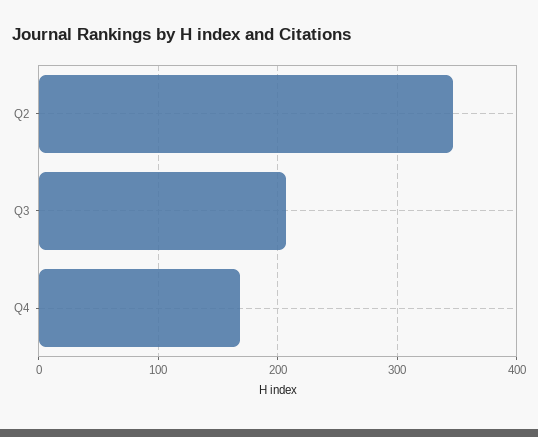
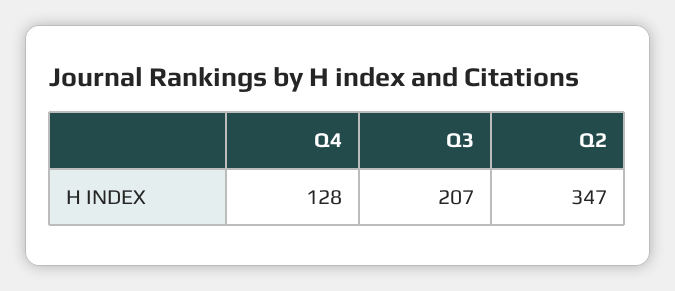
  {
    "Q2": 347,
    "Q3": 207,
-   "Q4": 170
+   "Q4": 128
  }

